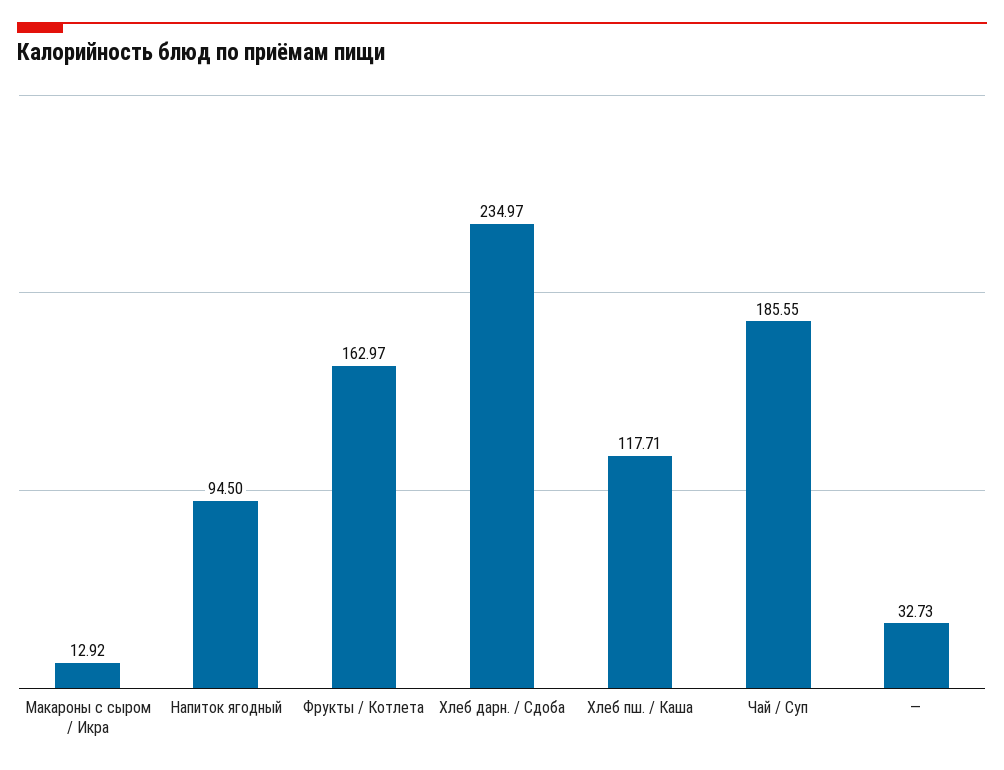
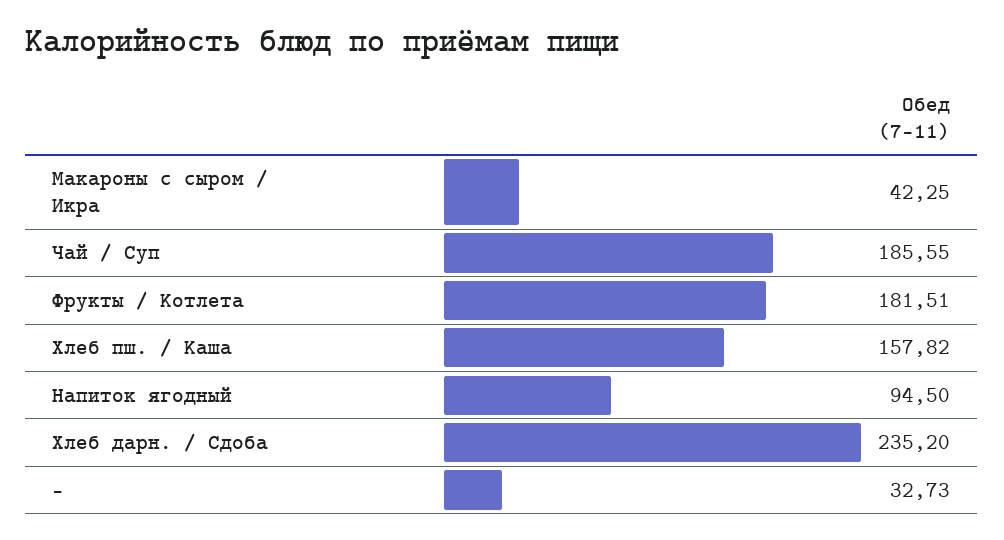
  {
-   "Макароны с сыром / Икра": 12.92,
+   "Макароны с сыром / Икра": 42.25,
    "Напиток ягодный": 94.5,
-   "Фрукты / Котлета": 162.97,
+   "Фрукты / Котлета": 181.51,
-   "Хлеб дарн. / Сдоба": 234.97,
+   "Хлеб дарн. / Сдоба": 235.2,
-   "Хлеб пш. / Каша": 117.71,
+   "Хлеб пш. / Каша": 157.82,
    "Чай / Суп": 185.55,
    "—": 32.73
  }

